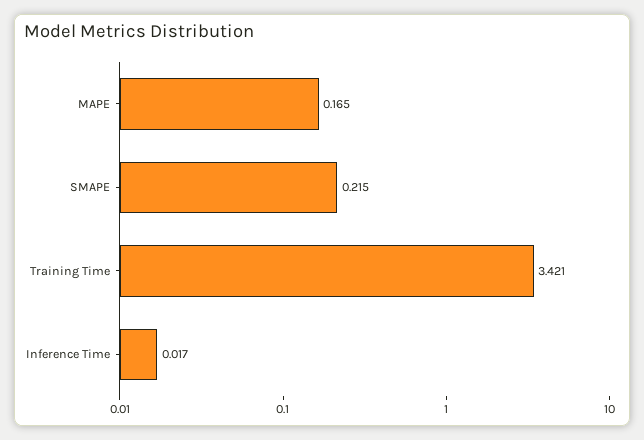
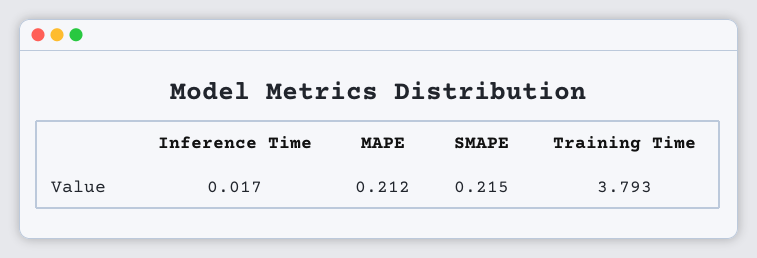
  {
-   "MAPE": 0.165,
+   "MAPE": 0.212,
    "SMAPE": 0.215,
-   "Training Time": 3.421,
+   "Training Time": 3.793,
    "Inference Time": 0.017
  }

